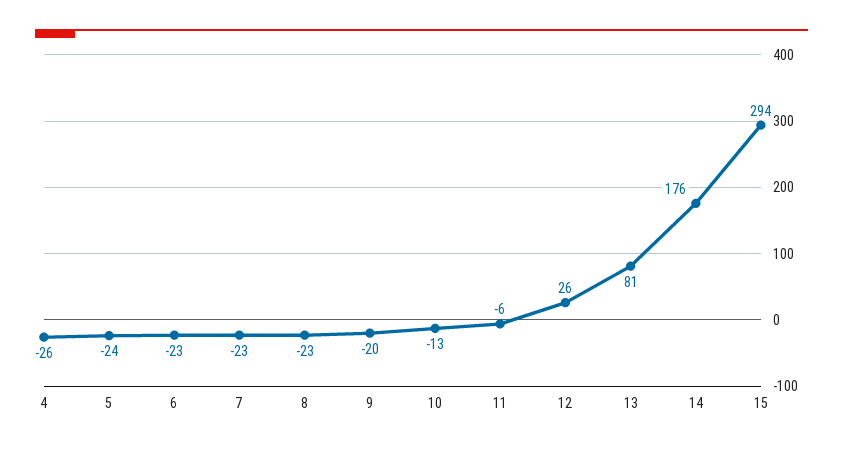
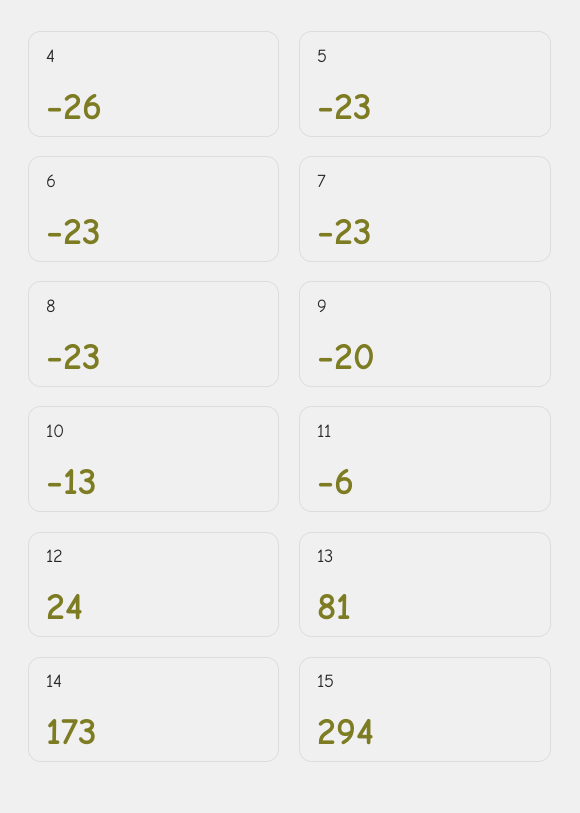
  {
    "4": -26,
-   "5": -24,
+   "5": -23,
    "6": -23,
    "7": -23,
    "8": -23,
    "9": -20,
    "10": -13,
    "11": -6,
-   "12": 26,
+   "12": 24,
    "13": 81,
-   "14": 176,
+   "14": 173,
    "15": 294
  }

